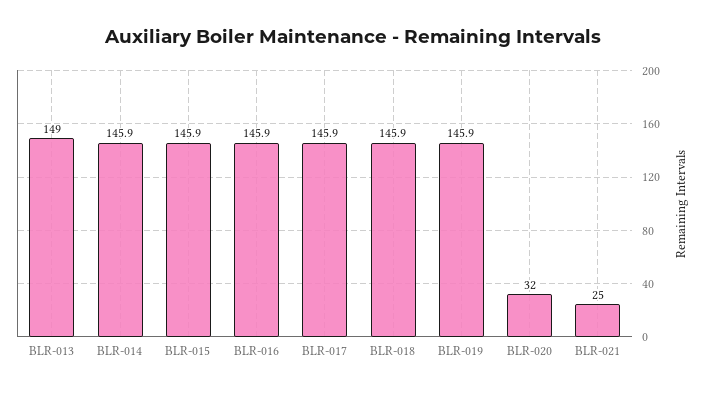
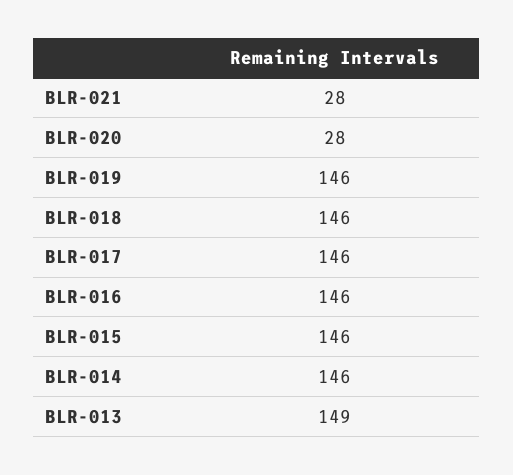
  {
    "BLR-013": 149,
    "BLR-014": 145.9,
    "BLR-015": 145.9,
    "BLR-016": 145.9,
    "BLR-017": 145.9,
    "BLR-018": 145.9,
    "BLR-019": 145.9,
-   "BLR-020": 32,
+   "BLR-020": 28,
-   "BLR-021": 25
+   "BLR-021": 28
  }

